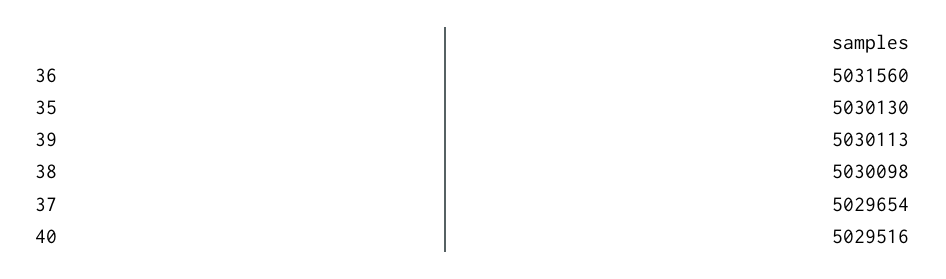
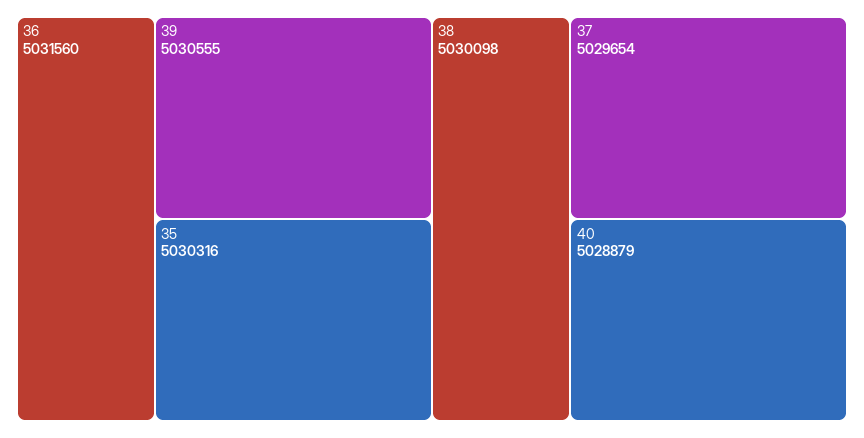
  {
    "36": 5031560,
-   "35": 5030130,
+   "35": 5030316,
-   "39": 5030113,
+   "39": 5030555,
    "38": 5030098,
    "37": 5029654,
-   "40": 5029516
+   "40": 5028879
  }

